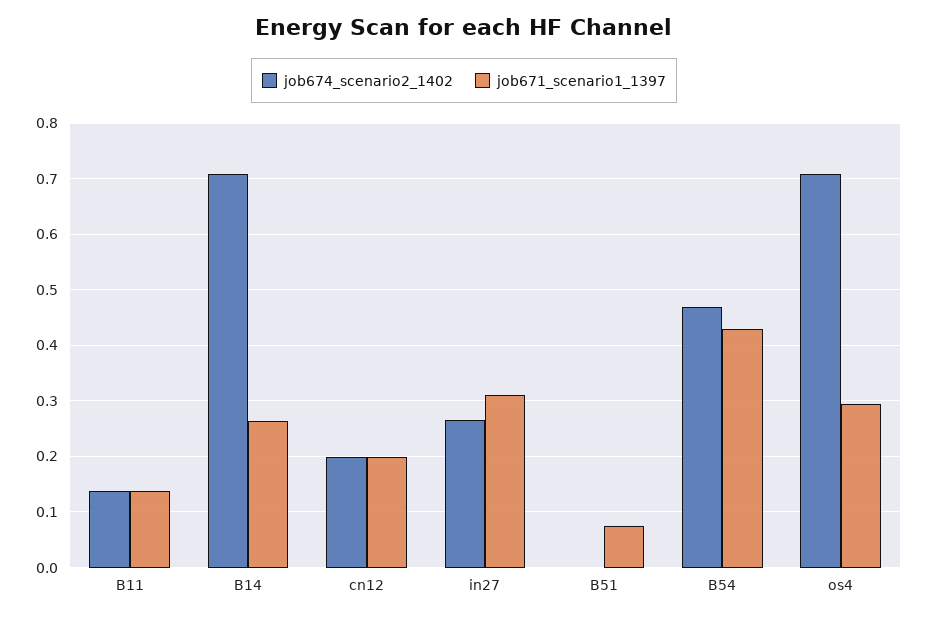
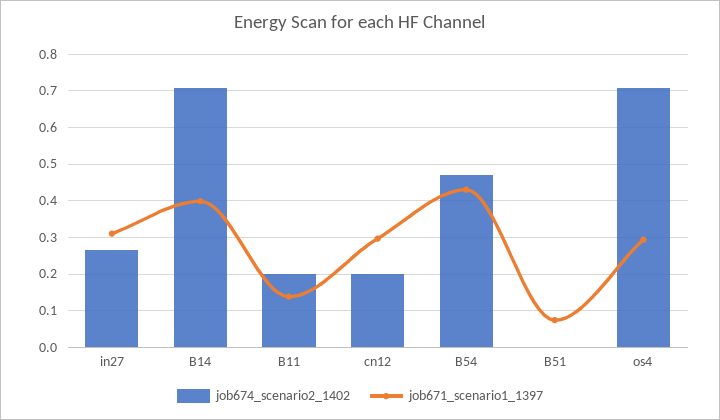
  {
    "job674_scenario2_1402": {
-     "B11": 0.14,
+     "B11": 0.2,
      "B14": 0.7,
      "cn12": 0.2,
      "in27": 0.26,
      "B51": 0,
      "B54": 0.46,
      "os4": 0.7
    },
    "job671_scenario1_1397": {
      "B11": 0.14,
-     "B14": 0.26,
+     "B14": 0.4,
-     "cn12": 0.2,
+     "cn12": 0.3,
      "in27": 0.32,
      "B51": 0.08,
      "B54": 0.44,
      "os4": 0.3
    }
  }

